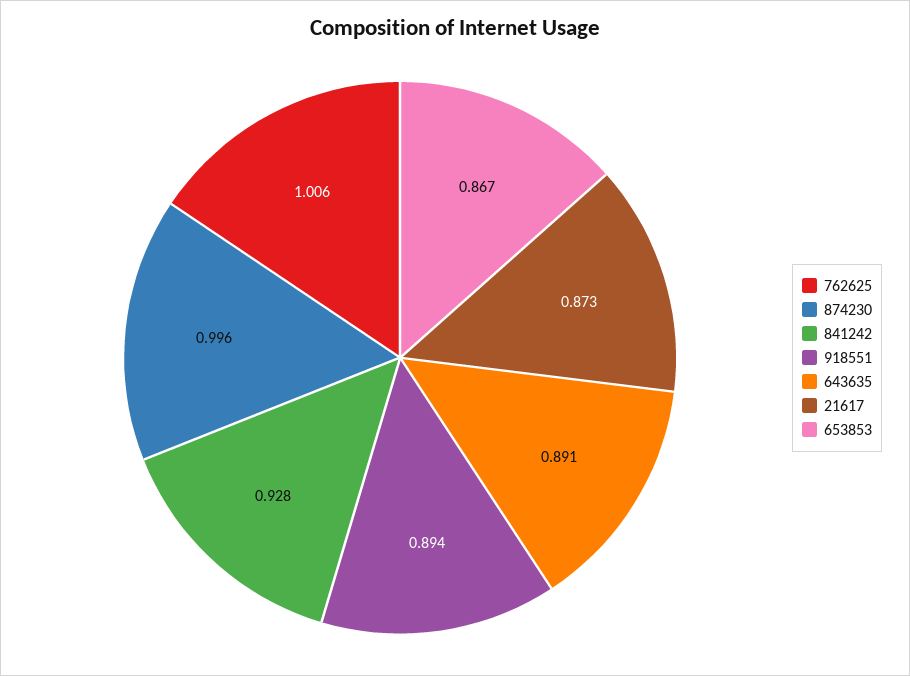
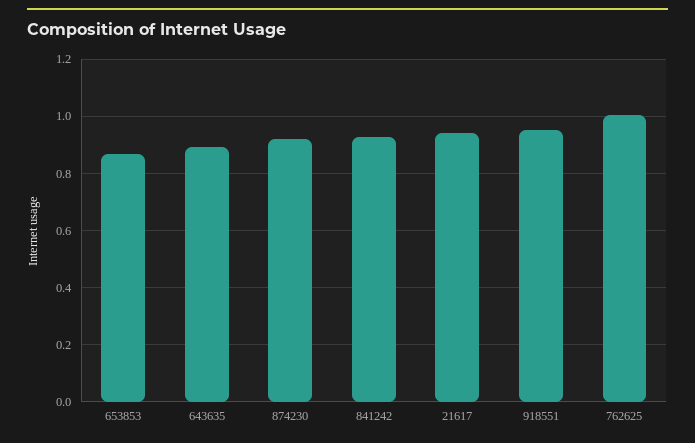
  {
    "762625": 1.006,
-   "874230": 0.996,
+   "874230": 0.925,
    "841242": 0.928,
-   "918551": 0.894,
+   "918551": 0.95,
    "643635": 0.891,
-   "21617": 0.873,
+   "21617": 0.95,
    "653853": 0.867
  }

